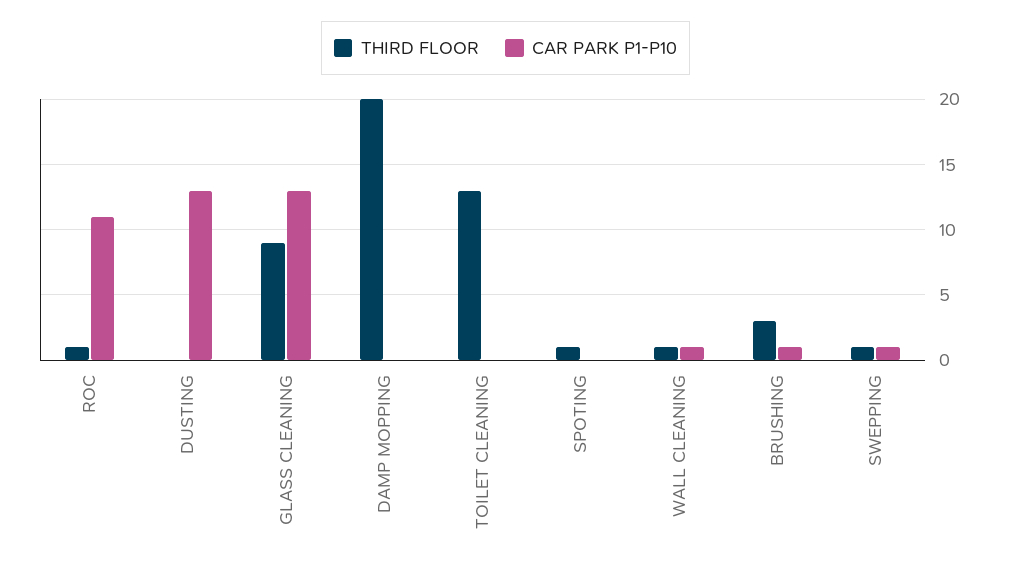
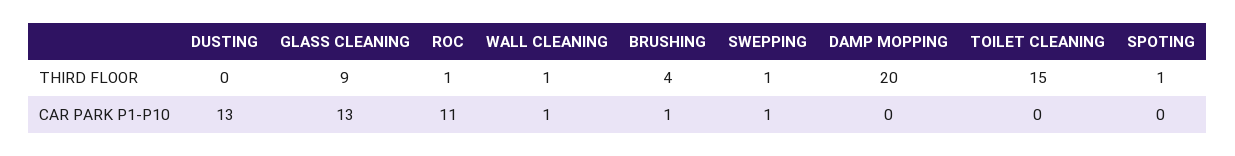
  {
    "THIRD FLOOR": {
      "ROC": 1,
      "DUSTING": 0,
      "GLASS CLEANING": 9,
      "DAMP MOPPING": 20,
-     "TOILET CLEANING": 13,
+     "TOILET CLEANING": 15,
      "SPOTING": 1,
      "WALL CLEANING": 1,
-     "BRUSHING": 3,
+     "BRUSHING": 4,
      "SWEPPING": 1
    },
    "CAR PARK P1-P10": {
      "ROC": 11,
      "DUSTING": 13,
      "GLASS CLEANING": 13,
      "DAMP MOPPING": 0,
      "TOILET CLEANING": 0,
      "SPOTING": 0,
      "WALL CLEANING": 1,
      "BRUSHING": 1,
      "SWEPPING": 1
    }
  }

